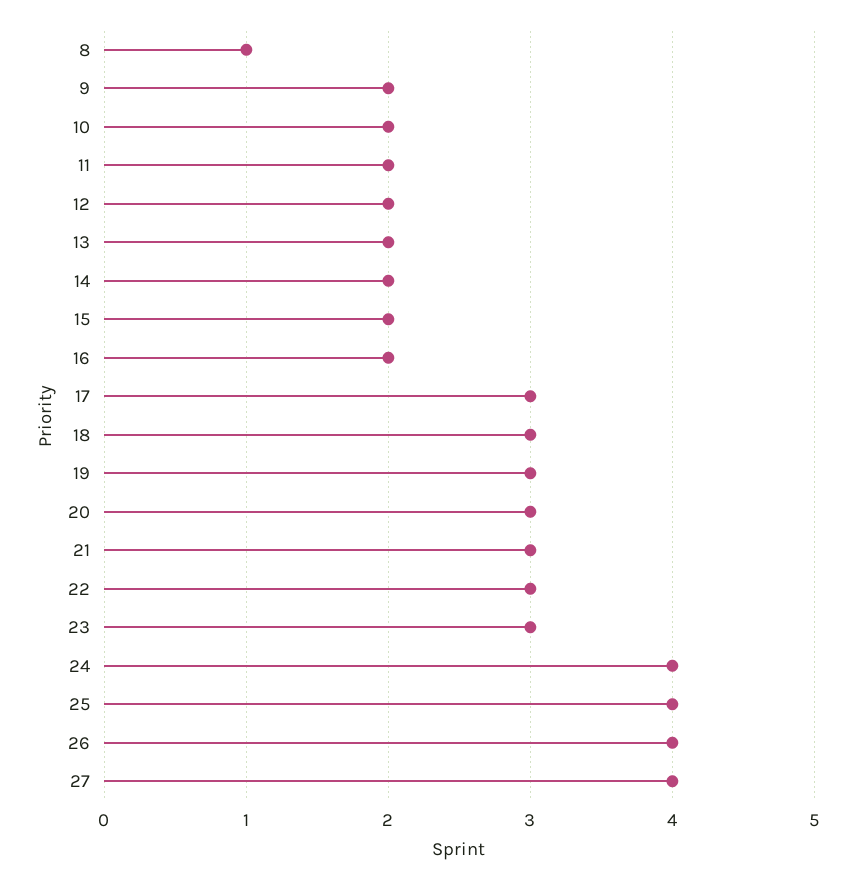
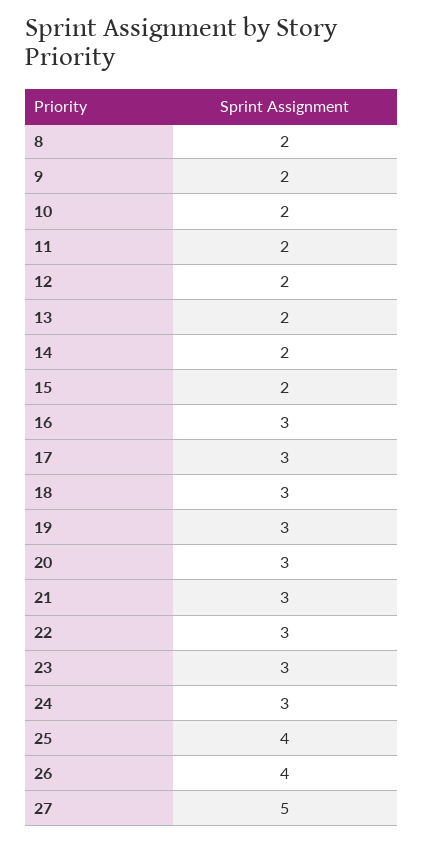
  {
-   "8": 1,
+   "8": 2,
    "9": 2,
    "10": 2,
    "11": 2,
    "12": 2,
    "13": 2,
    "14": 2,
    "15": 2,
-   "16": 2,
+   "16": 3,
    "17": 3,
    "18": 3,
    "19": 3,
    "20": 3,
    "21": 3,
    "22": 3,
    "23": 3,
-   "24": 4,
+   "24": 3,
    "25": 4,
    "26": 4,
-   "27": 4
+   "27": 5
  }

